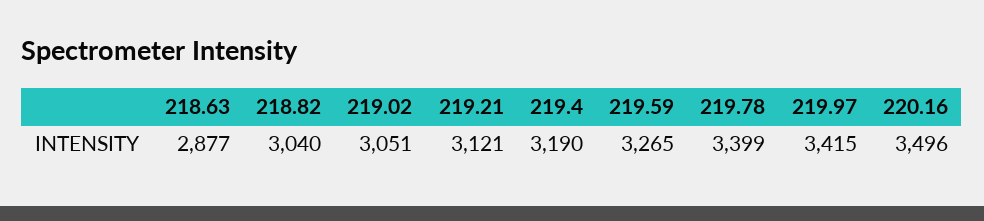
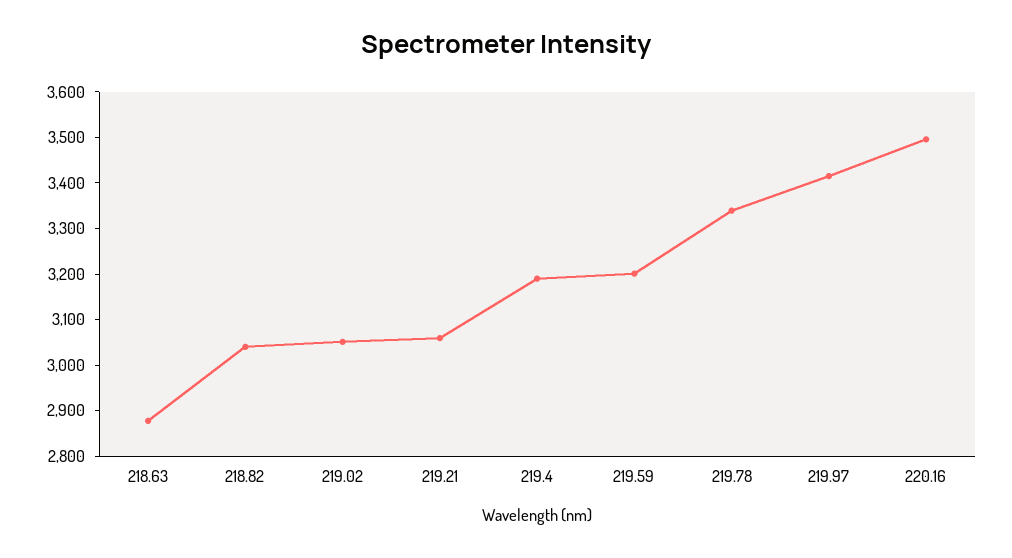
  {
    "218.63": 2877,
    "218.82": 3040,
    "219.02": 3051,
-   "219.21": 3121,
+   "219.21": 3060,
    "219.4": 3190,
-   "219.59": 3265,
+   "219.59": 3200,
-   "219.78": 3399,
+   "219.78": 3340,
    "219.97": 3415,
    "220.16": 3496
  }

